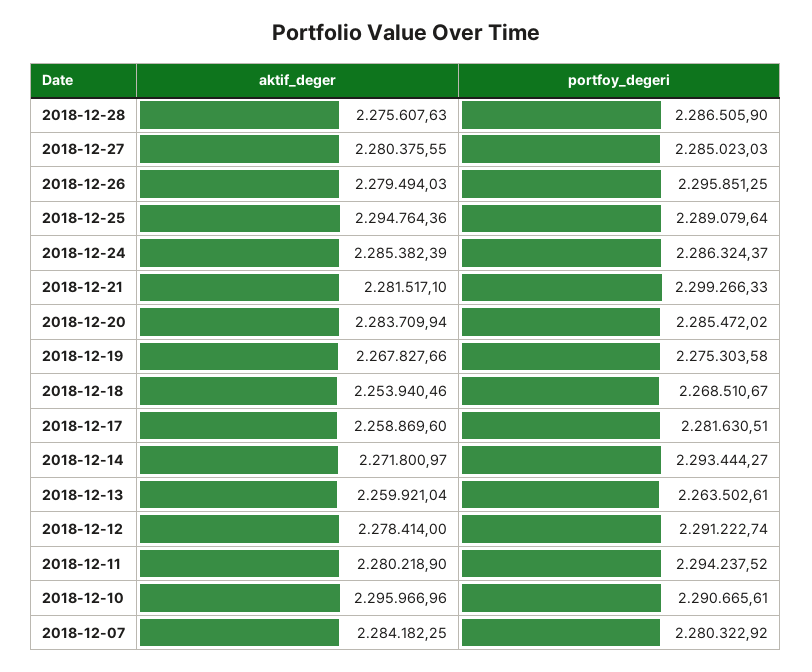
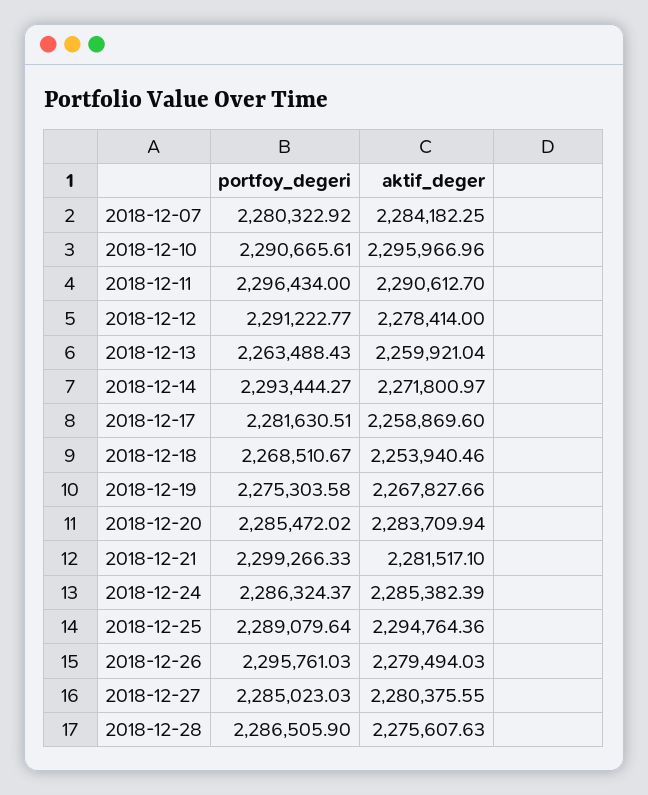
  {
    "aktif_deger": {
      "2018-12-28": 2275607.63,
      "2018-12-27": 2280375.55,
      "2018-12-26": 2279494.03,
      "2018-12-25": 2294764.36,
      "2018-12-24": 2285382.39,
      "2018-12-21": 2281517.1,
      "2018-12-20": 2283709.94,
      "2018-12-19": 2267827.66,
      "2018-12-18": 2253940.46,
      "2018-12-17": 2258869.6,
      "2018-12-14": 2271800.97,
      "2018-12-13": 2259921.04,
      "2018-12-12": 2278414,
-     "2018-12-11": 2280218.9,
+     "2018-12-11": 2290612.7,
      "2018-12-10": 2295966.96,
      "2018-12-07": 2284182.25
    },
    "portfoy_degeri": {
      "2018-12-28": 2286505.9,
      "2018-12-27": 2285023.03,
-     "2018-12-26": 2295851.25,
+     "2018-12-26": 2295761.03,
      "2018-12-25": 2289079.64,
      "2018-12-24": 2286324.37,
      "2018-12-21": 2299266.33,
      "2018-12-20": 2285472.02,
      "2018-12-19": 2275303.58,
      "2018-12-18": 2268510.67,
      "2018-12-17": 2281630.51,
      "2018-12-14": 2293444.27,
-     "2018-12-13": 2263502.61,
+     "2018-12-13": 2263488.43,
-     "2018-12-12": 2291222.74,
+     "2018-12-12": 2291222.77,
-     "2018-12-11": 2294237.52,
+     "2018-12-11": 2296434,
      "2018-12-10": 2290665.61,
      "2018-12-07": 2280322.92
    }
  }

